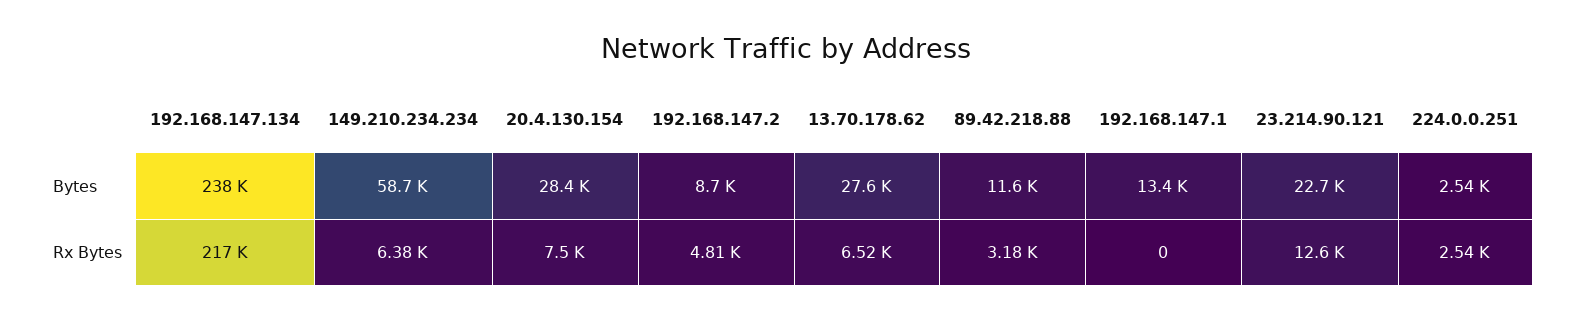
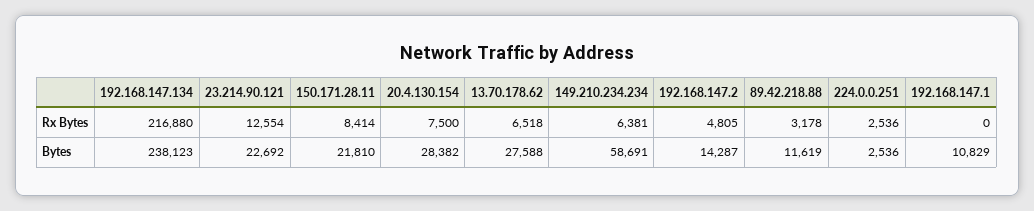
  {
    "192.168.147.134": {
      "Bytes": 238123,
      "Rx Bytes": 216880
    },
    "149.210.234.234": {
      "Bytes": 58691,
      "Rx Bytes": 6381
    },
    "20.4.130.154": {
      "Bytes": 28382,
      "Rx Bytes": 7500
    },
    "192.168.147.2": {
-     "Bytes": 8700,
+     "Bytes": 14287,
      "Rx Bytes": 4805
    },
    "13.70.178.62": {
      "Bytes": 27588,
      "Rx Bytes": 6518
    },
    "89.42.218.88": {
      "Bytes": 11619,
      "Rx Bytes": 3178
    },
    "192.168.147.1": {
-     "Bytes": 13400,
+     "Bytes": 10829,
      "Rx Bytes": 0
    },
    "23.214.90.121": {
      "Bytes": 22692,
      "Rx Bytes": 12554
    },
    "224.0.0.251": {
      "Bytes": 2536,
      "Rx Bytes": 2536
-   }
+   },
+   "150.171.28.11": {
+     "Rx Bytes": 8414,
+     "Bytes": 21810
+   }
  }

